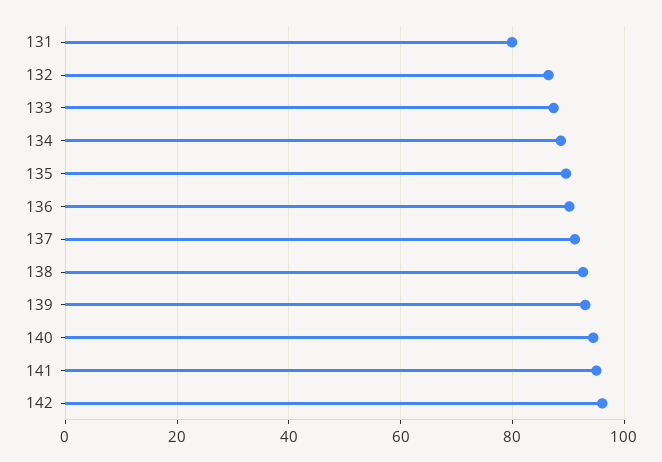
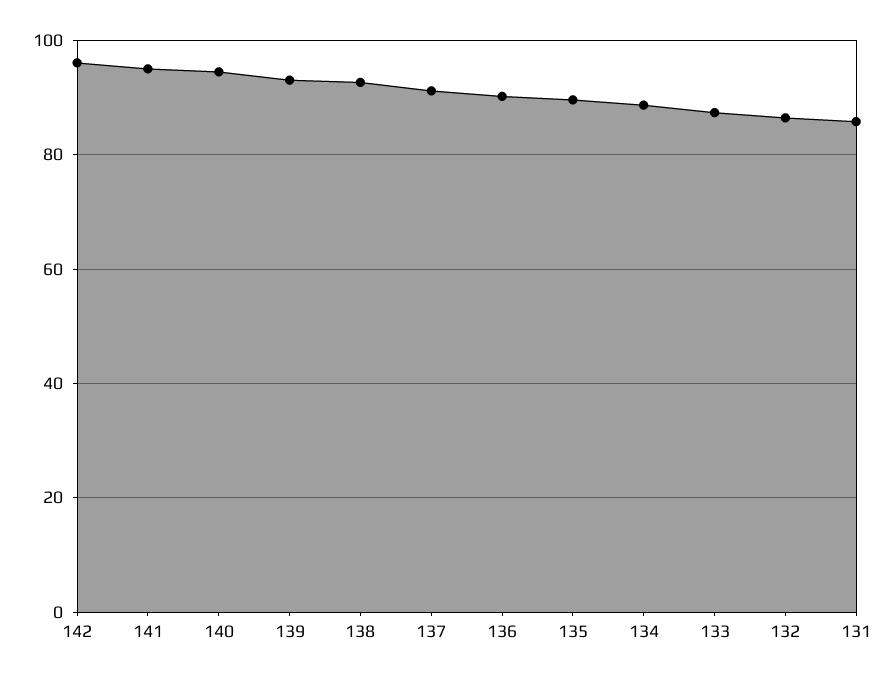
  {
-   "131": 80,
+   "131": 86,
    "132": 86,
    "133": 88,
    "134": 88,
    "135": 90,
    "136": 90,
    "137": 92,
    "138": 92,
    "139": 94,
    "140": 94,
    "141": 96,
    "142": 96
  }

